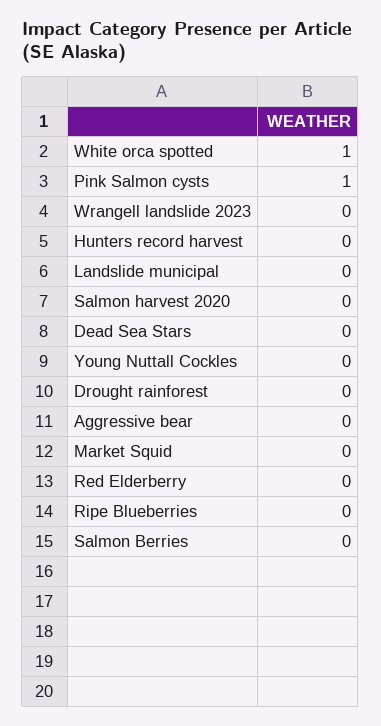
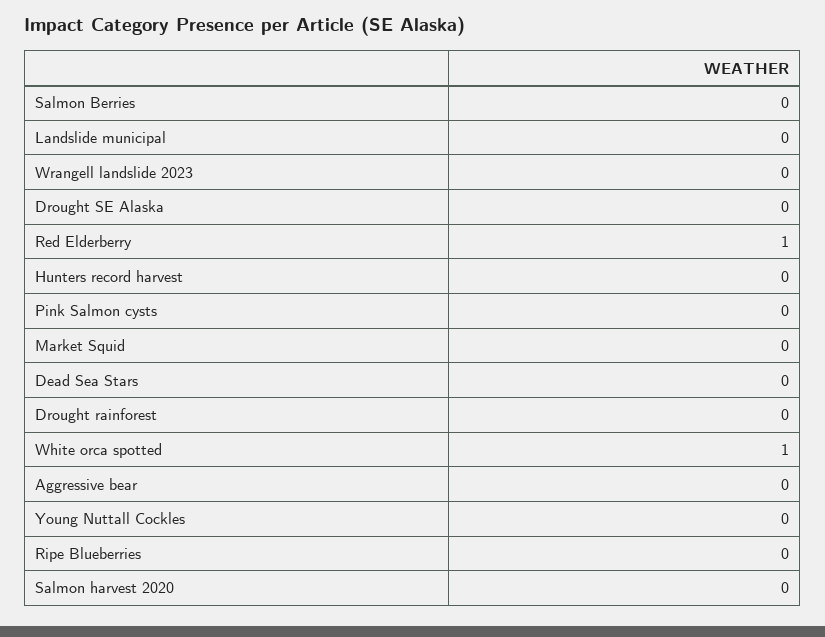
  {
    "White orca spotted": 1,
-   "Pink Salmon cysts": 1,
+   "Pink Salmon cysts": 0,
    "Wrangell landslide 2023": 0,
    "Hunters record harvest": 0,
    "Landslide municipal": 0,
    "Salmon harvest 2020": 0,
    "Dead Sea Stars": 0,
    "Young Nuttall Cockles": 0,
    "Drought rainforest": 0,
    "Aggressive bear": 0,
    "Market Squid": 0,
-   "Red Elderberry": 0,
+   "Red Elderberry": 1,
    "Ripe Blueberries": 0,
-   "Salmon Berries": 0
+   "Salmon Berries": 0,
+   "Drought SE Alaska": 0
  }

